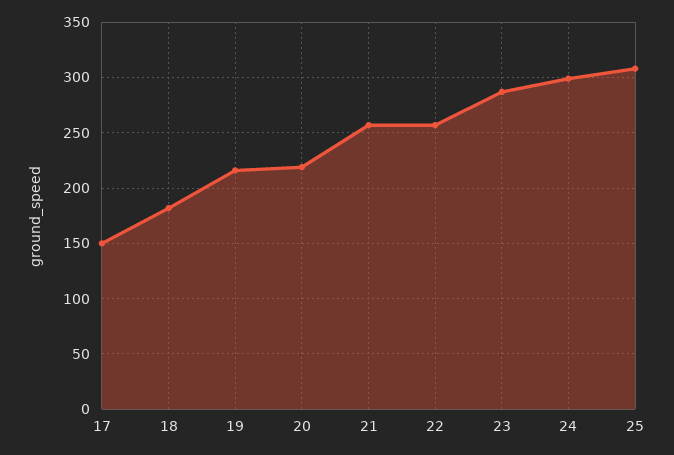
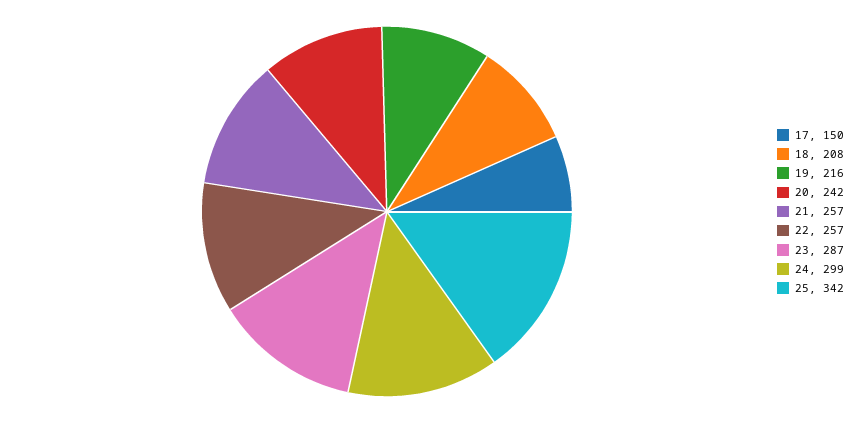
  {
    "17": 150,
-   "18": 180,
+   "18": 208,
    "19": 216,
-   "20": 220,
+   "20": 242,
    "21": 257,
    "22": 257,
    "23": 287,
    "24": 299,
-   "25": 310
+   "25": 342
  }

